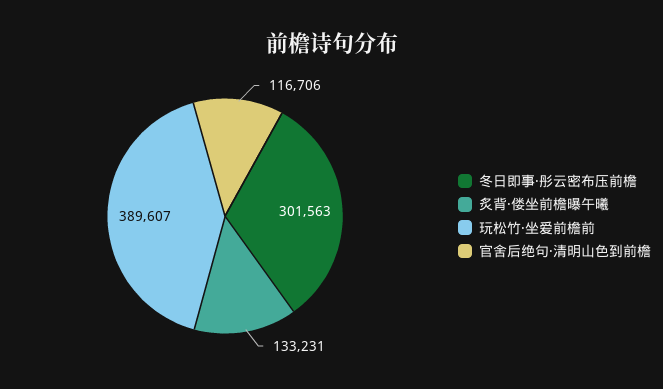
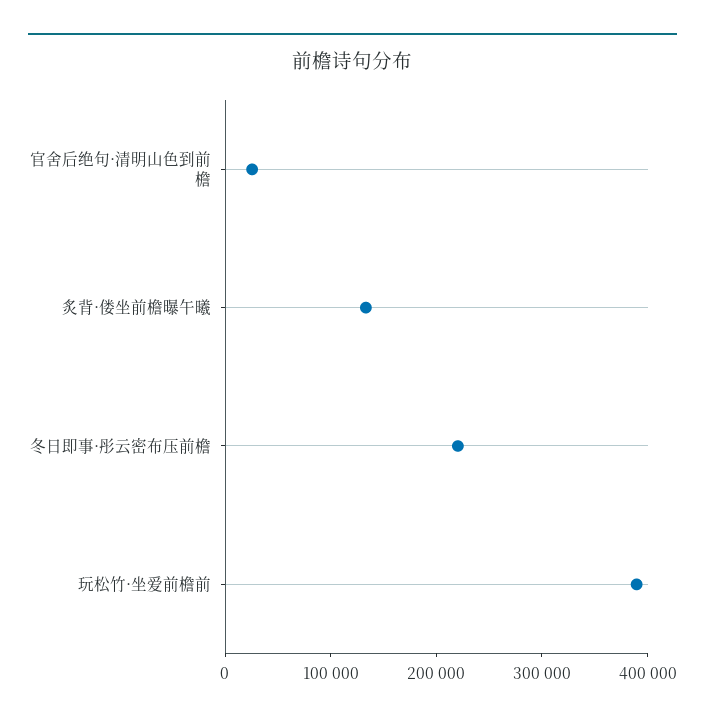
  {
-   "冬日即事·彤云密布压前檐": 301563,
+   "冬日即事·彤云密布压前檐": 220000,
    "炙背·偻坐前檐曝午曦": 133231,
    "玩松竹·坐爱前檐前": 389607,
-   "官舍后绝句·清明山色到前檐": 116706
+   "官舍后绝句·清明山色到前檐": 20000
  }

